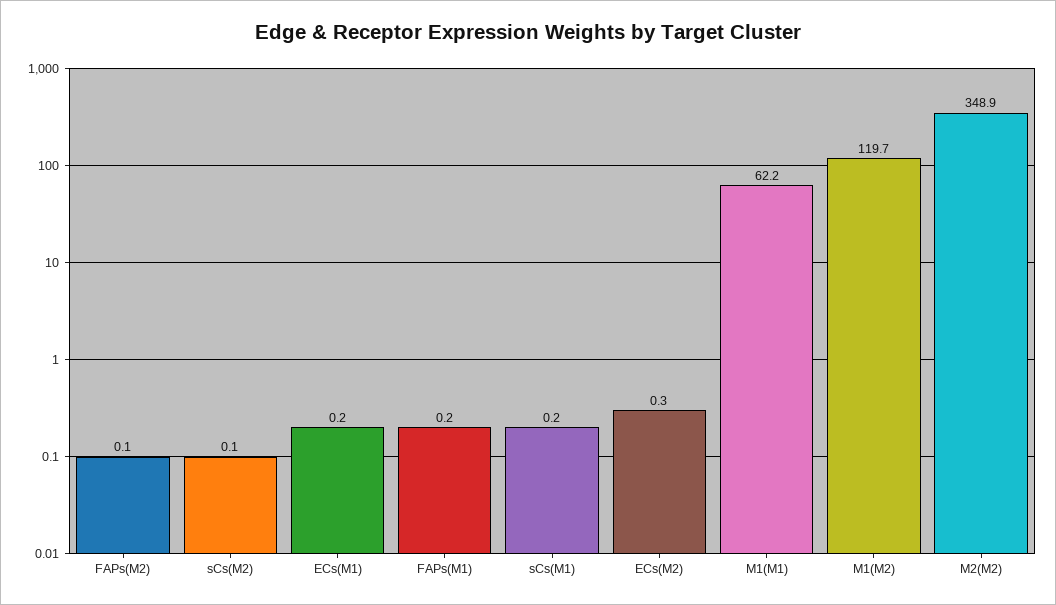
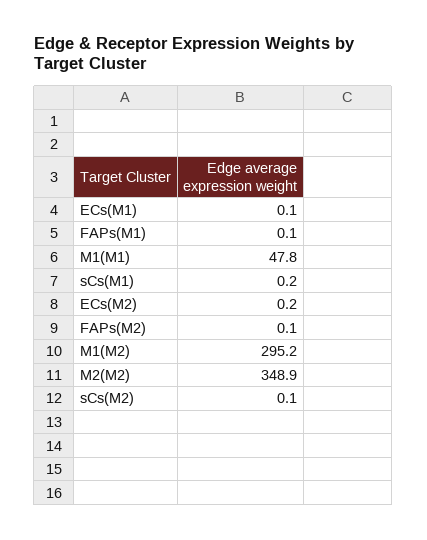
  {
    "FAPs(M2)": 0.1,
    "sCs(M2)": 0.1,
-   "ECs(M1)": 0.2,
+   "ECs(M1)": 0.1,
-   "FAPs(M1)": 0.2,
+   "FAPs(M1)": 0.1,
    "sCs(M1)": 0.2,
-   "ECs(M2)": 0.3,
+   "ECs(M2)": 0.2,
-   "M1(M1)": 62.2,
+   "M1(M1)": 47.8,
-   "M1(M2)": 119.7,
+   "M1(M2)": 295.2,
    "M2(M2)": 348.9
  }

